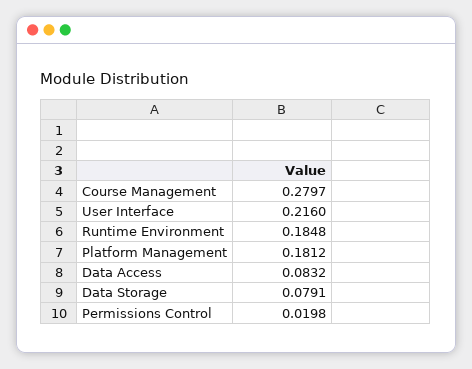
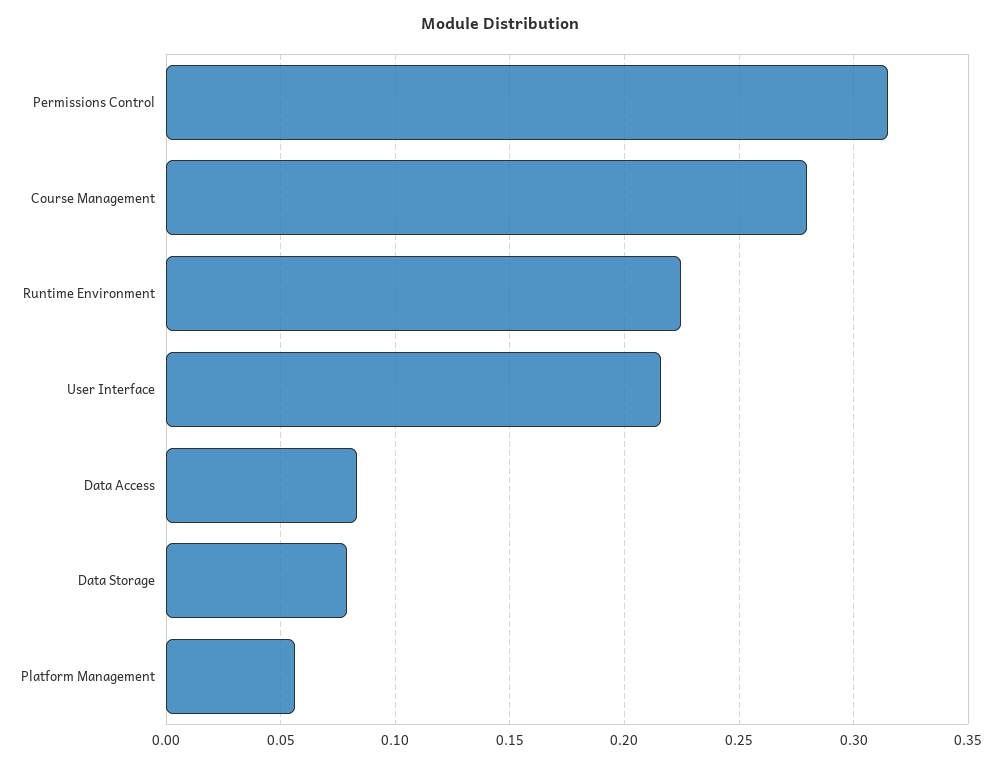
  {
    "Course Management": 0.2797,
    "User Interface": 0.216,
-   "Runtime Environment": 0.1848,
+   "Runtime Environment": 0.225,
-   "Platform Management": 0.1812,
+   "Platform Management": 0.055,
    "Data Access": 0.0832,
    "Data Storage": 0.0791,
-   "Permissions Control": 0.0198
+   "Permissions Control": 0.315
  }

